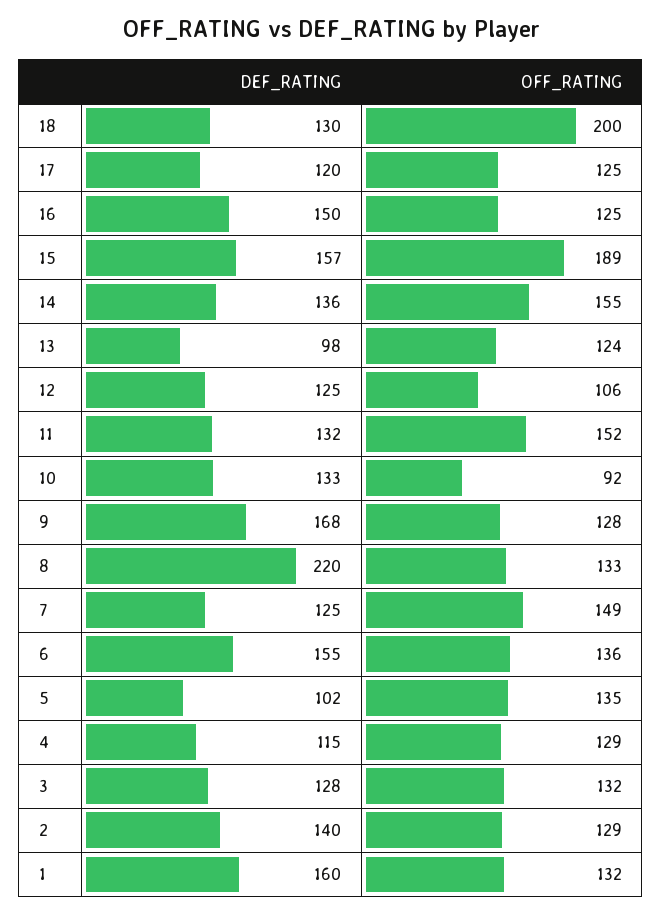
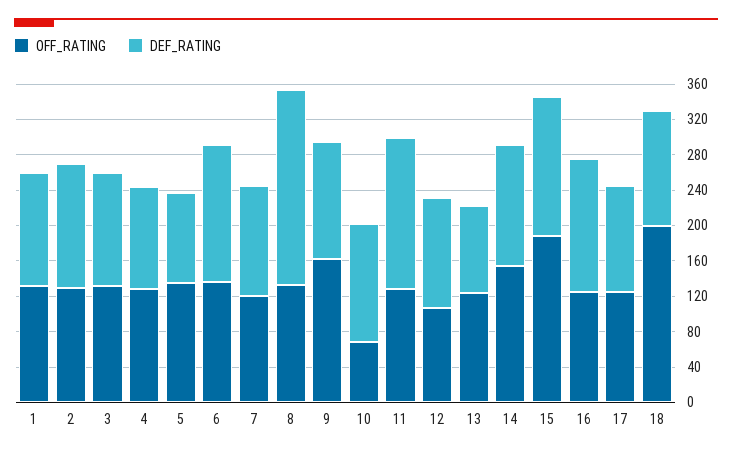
  {
    "DEF_RATING": {
      "18": 130,
      "17": 120,
      "16": 150,
      "15": 157,
      "14": 136,
      "13": 98,
      "12": 125,
-     "11": 132,
+     "11": 170,
      "10": 133,
-     "9": 168,
+     "9": 130,
      "8": 220,
      "7": 125,
      "6": 155,
      "5": 102,
      "4": 115,
      "3": 128,
      "2": 140,
-     "1": 160
+     "1": 130
    },
    "OFF_RATING": {
      "18": 200,
      "17": 125,
      "16": 125,
      "15": 189,
      "14": 155,
      "13": 124,
      "12": 106,
-     "11": 152,
+     "11": 130,
-     "10": 92,
+     "10": 70,
-     "9": 128,
+     "9": 160,
      "8": 133,
-     "7": 149,
+     "7": 120,
      "6": 136,
      "5": 135,
      "4": 129,
      "3": 132,
      "2": 129,
      "1": 132
    }
  }

